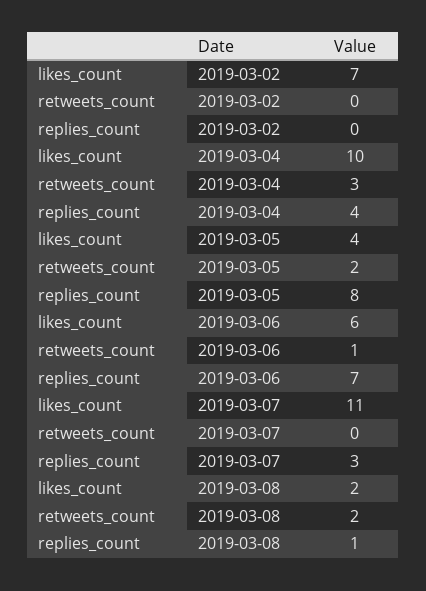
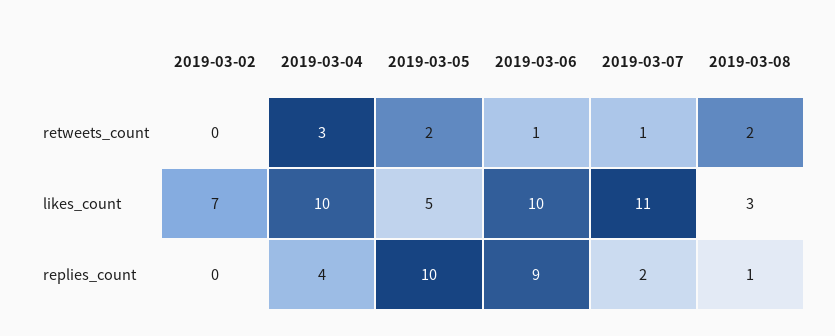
  {
    "likes_count": {
      "2019-03-02": 7,
      "2019-03-04": 10,
-     "2019-03-05": 4,
+     "2019-03-05": 5,
-     "2019-03-06": 6,
+     "2019-03-06": 10,
      "2019-03-07": 11,
-     "2019-03-08": 2
+     "2019-03-08": 3
    },
    "retweets_count": {
      "2019-03-02": 0,
      "2019-03-04": 3,
      "2019-03-05": 2,
      "2019-03-06": 1,
-     "2019-03-07": 0,
+     "2019-03-07": 1,
      "2019-03-08": 2
    },
    "replies_count": {
      "2019-03-02": 0,
      "2019-03-04": 4,
-     "2019-03-05": 8,
+     "2019-03-05": 10,
-     "2019-03-06": 7,
+     "2019-03-06": 9,
-     "2019-03-07": 3,
+     "2019-03-07": 2,
      "2019-03-08": 1
    }
  }

